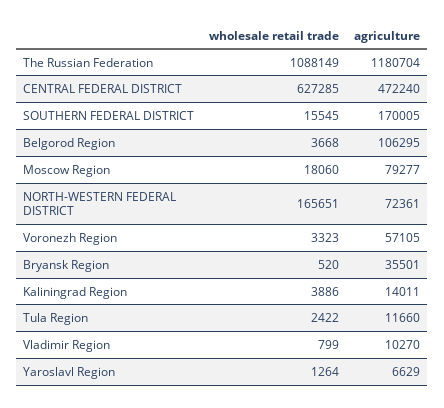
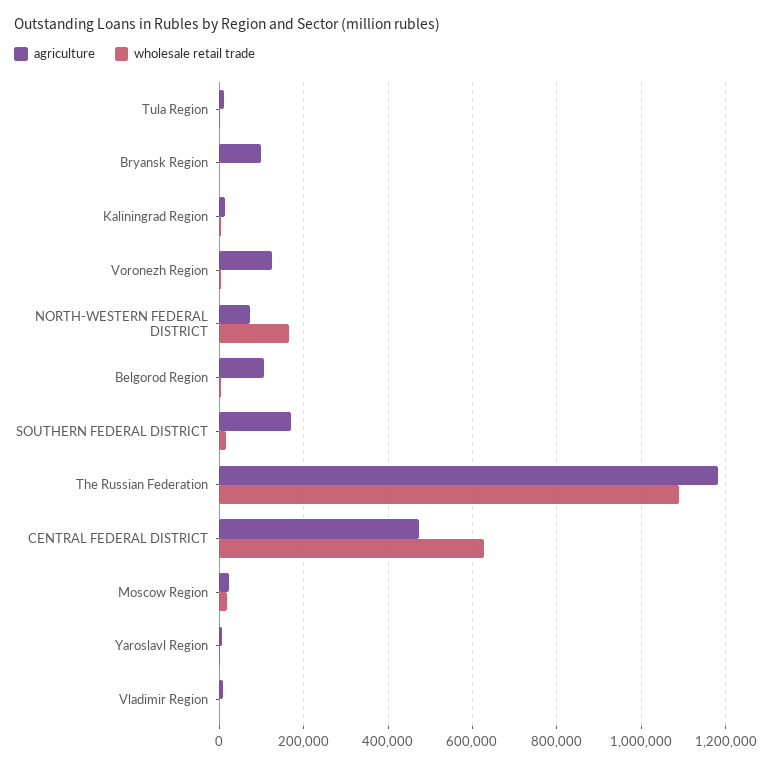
  {
    "wholesale retail trade": {
      "The Russian Federation": 1088149,
      "CENTRAL FEDERAL DISTRICT": 627285,
      "SOUTHERN FEDERAL DISTRICT": 15545,
      "Belgorod Region": 3668,
      "Moscow Region": 18060,
      "NORTH-WESTERN FEDERAL DISTRICT": 165651,
      "Voronezh Region": 3323,
      "Bryansk Region": 520,
      "Kaliningrad Region": 3886,
      "Tula Region": 2422,
      "Vladimir Region": 799,
      "Yaroslavl Region": 1264
    },
    "agriculture": {
      "The Russian Federation": 1180704,
      "CENTRAL FEDERAL DISTRICT": 472240,
      "SOUTHERN FEDERAL DISTRICT": 170005,
      "Belgorod Region": 106295,
-     "Moscow Region": 79277,
+     "Moscow Region": 20000,
      "NORTH-WESTERN FEDERAL DISTRICT": 72361,
-     "Voronezh Region": 57105,
+     "Voronezh Region": 120000,
-     "Bryansk Region": 35501,
+     "Bryansk Region": 100000,
      "Kaliningrad Region": 14011,
      "Tula Region": 11660,
      "Vladimir Region": 10270,
      "Yaroslavl Region": 6629
    }
  }

